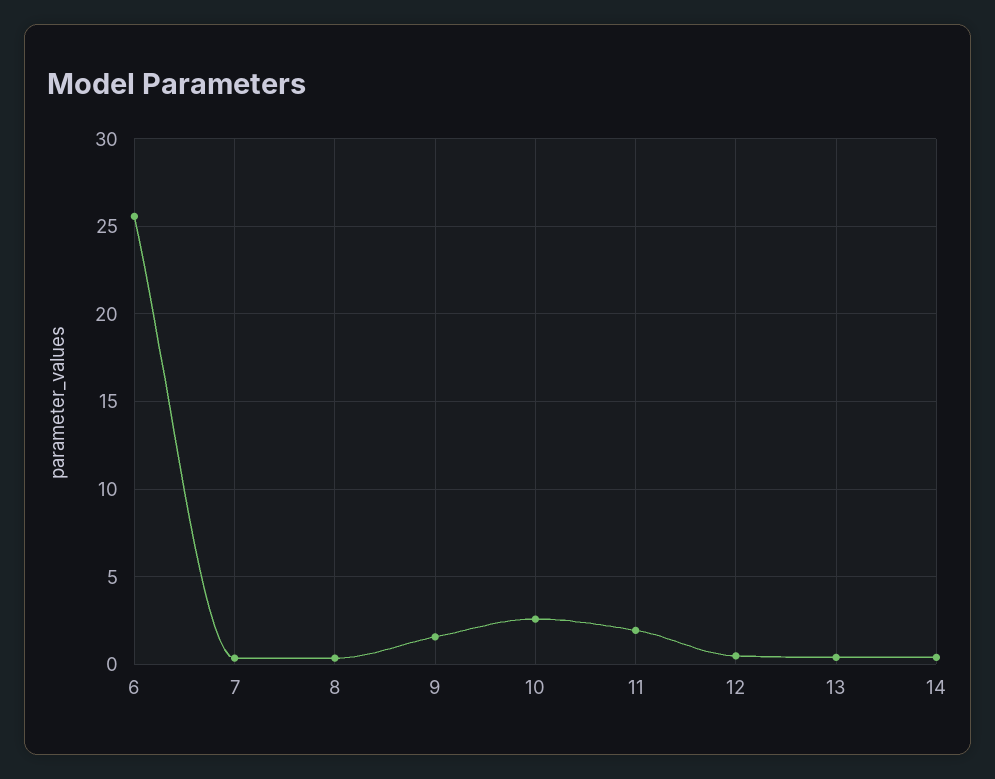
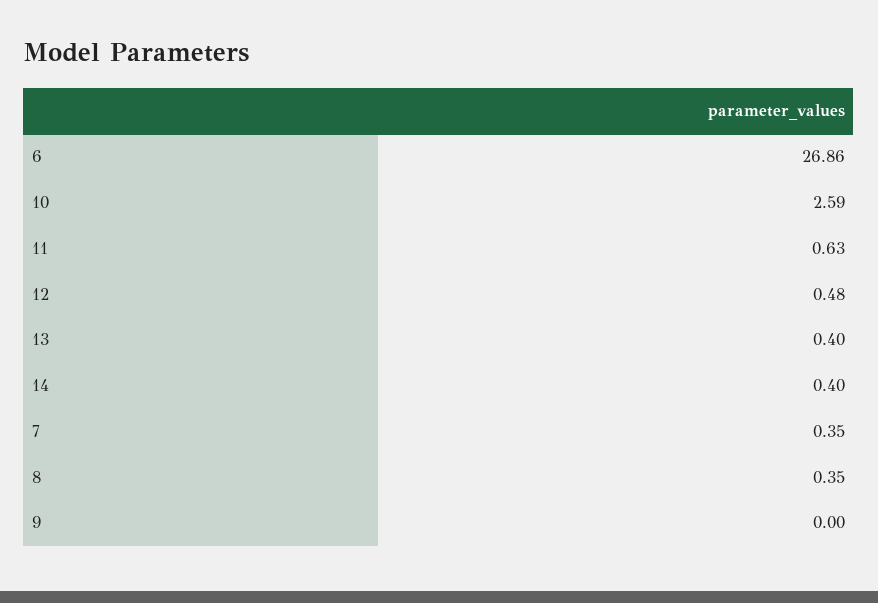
  {
-   "6": 25.5,
+   "6": 26.86,
    "7": 0.35,
    "8": 0.35,
-   "9": 1.5,
+   "9": 0,
    "10": 2.59,
-   "11": 2,
+   "11": 0.63,
    "12": 0.48,
    "13": 0.4,
    "14": 0.4
  }

